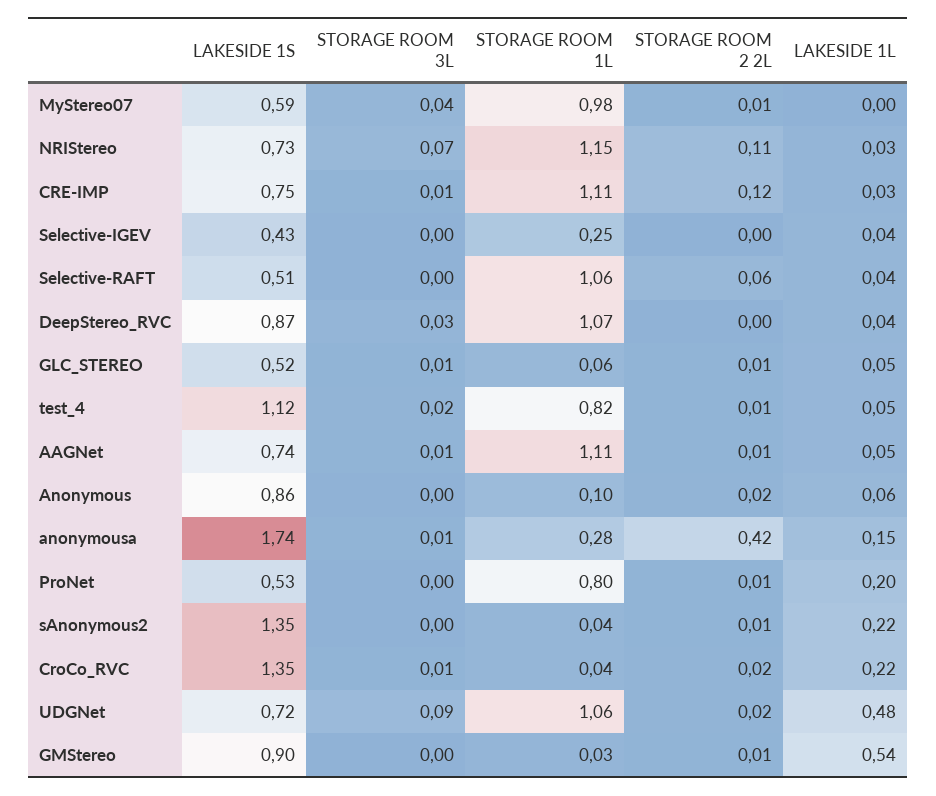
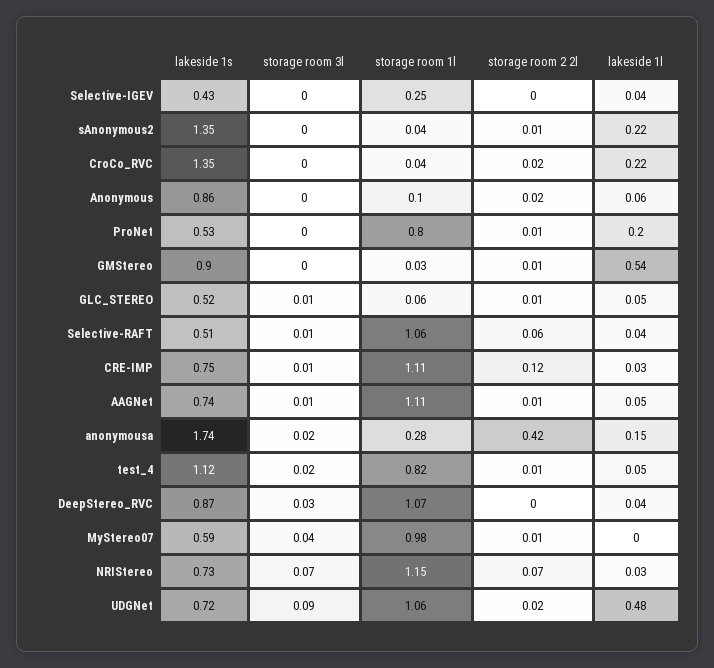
  {
    "LAKESIDE 1S": {
      "MyStereo07": 0.59,
      "NRIStereo": 0.73,
      "CRE-IMP": 0.75,
      "Selective-IGEV": 0.43,
      "Selective-RAFT": 0.51,
      "DeepStereo_RVC": 0.87,
      "GLC_STEREO": 0.52,
      "test_4": 1.12,
      "AAGNet": 0.74,
      "Anonymous": 0.86,
      "anonymousa": 1.74,
      "ProNet": 0.53,
      "sAnonymous2": 1.35,
      "CroCo_RVC": 1.35,
      "UDGNet": 0.72,
      "GMStereo": 0.9
    },
    "STORAGE ROOM 3L": {
      "MyStereo07": 0.04,
      "NRIStereo": 0.07,
      "CRE-IMP": 0.01,
      "Selective-IGEV": 0,
-     "Selective-RAFT": 0,
+     "Selective-RAFT": 0.01,
      "DeepStereo_RVC": 0.03,
      "GLC_STEREO": 0.01,
      "test_4": 0.02,
      "AAGNet": 0.01,
      "Anonymous": 0,
-     "anonymousa": 0.01,
+     "anonymousa": 0.02,
      "ProNet": 0,
      "sAnonymous2": 0,
-     "CroCo_RVC": 0.01,
+     "CroCo_RVC": 0,
      "UDGNet": 0.09,
      "GMStereo": 0
    },
    "STORAGE ROOM 1L": {
      "MyStereo07": 0.98,
      "NRIStereo": 1.15,
      "CRE-IMP": 1.11,
      "Selective-IGEV": 0.25,
      "Selective-RAFT": 1.06,
      "DeepStereo_RVC": 1.07,
      "GLC_STEREO": 0.06,
      "test_4": 0.82,
      "AAGNet": 1.11,
      "Anonymous": 0.1,
      "anonymousa": 0.28,
      "ProNet": 0.8,
      "sAnonymous2": 0.04,
      "CroCo_RVC": 0.04,
      "UDGNet": 1.06,
      "GMStereo": 0.03
    },
    "STORAGE ROOM 2 2L": {
      "MyStereo07": 0.01,
-     "NRIStereo": 0.11,
+     "NRIStereo": 0.07,
      "CRE-IMP": 0.12,
      "Selective-IGEV": 0,
      "Selective-RAFT": 0.06,
      "DeepStereo_RVC": 0,
      "GLC_STEREO": 0.01,
      "test_4": 0.01,
      "AAGNet": 0.01,
      "Anonymous": 0.02,
      "anonymousa": 0.42,
      "ProNet": 0.01,
      "sAnonymous2": 0.01,
      "CroCo_RVC": 0.02,
      "UDGNet": 0.02,
      "GMStereo": 0.01
    },
    "LAKESIDE 1L": {
      "MyStereo07": 0,
      "NRIStereo": 0.03,
      "CRE-IMP": 0.03,
      "Selective-IGEV": 0.04,
      "Selective-RAFT": 0.04,
      "DeepStereo_RVC": 0.04,
      "GLC_STEREO": 0.05,
      "test_4": 0.05,
      "AAGNet": 0.05,
      "Anonymous": 0.06,
      "anonymousa": 0.15,
      "ProNet": 0.2,
      "sAnonymous2": 0.22,
      "CroCo_RVC": 0.22,
      "UDGNet": 0.48,
      "GMStereo": 0.54
    }
  }

